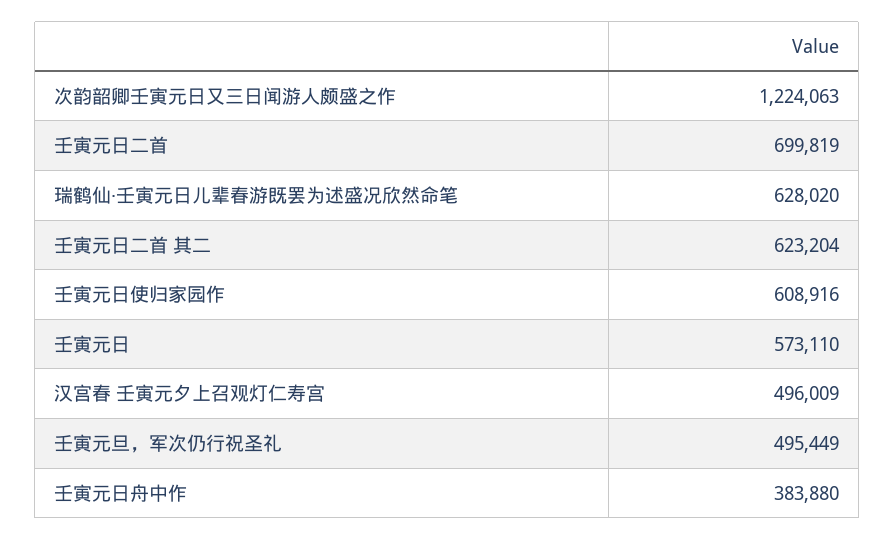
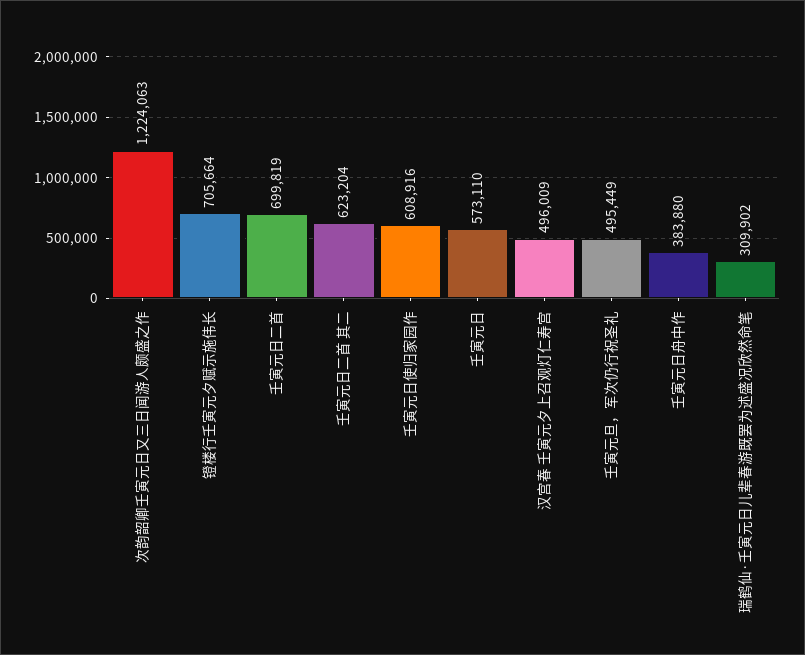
  {
    "次韵韶卿壬寅元日又三日闻游人颇盛之作": 1224063,
    "壬寅元日二首": 699819,
-   "瑞鹤仙·壬寅元日儿辈春游既罢为述盛况欣然命笔": 628020,
+   "瑞鹤仙·壬寅元日儿辈春游既罢为述盛况欣然命笔": 309902,
    "壬寅元日二首 其二": 623204,
    "壬寅元日使归家园作": 608916,
    "壬寅元日": 573110,
    "汉宫春 壬寅元夕上召观灯仁寿宫": 496009,
    "壬寅元旦，军次仍行祝圣礼": 495449,
-   "壬寅元日舟中作": 383880
+   "壬寅元日舟中作": 383880,
+   "镫楼行壬寅元夕赋示施伟长": 705664
  }

